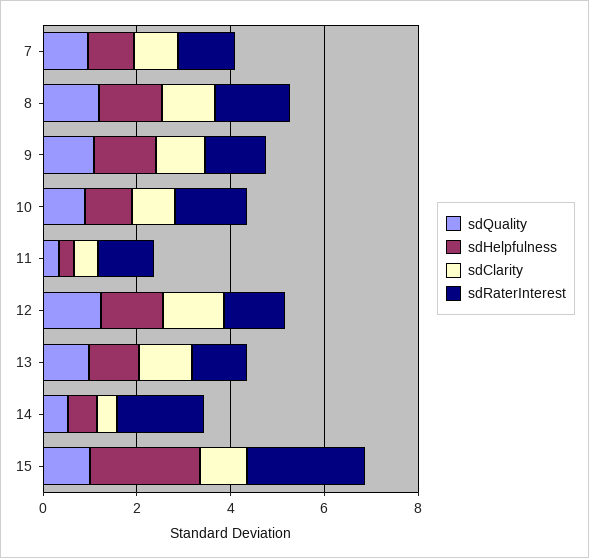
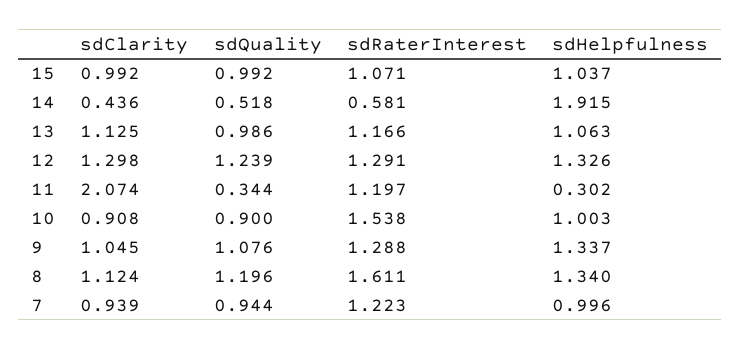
  {
    "sdQuality": {
      "7": 0.944,
      "8": 1.196,
      "9": 1.076,
      "10": 0.9,
      "11": 0.344,
      "12": 1.239,
      "13": 0.986,
      "14": 0.518,
      "15": 0.992
    },
    "sdHelpfulness": {
      "7": 0.996,
      "8": 1.34,
      "9": 1.337,
      "10": 1.003,
      "11": 0.302,
      "12": 1.326,
      "13": 1.063,
-     "14": 0.5,
+     "14": 1.915,
-     "15": 2.5
+     "15": 1.037
    },
    "sdClarity": {
      "7": 0.939,
      "8": 1.124,
      "9": 1.045,
      "10": 0.908,
-     "11": 0.5,
+     "11": 2.074,
      "12": 1.298,
      "13": 1.125,
      "14": 0.436,
      "15": 0.992
    },
    "sdRaterInterest": {
      "7": 1.223,
      "8": 1.611,
      "9": 1.288,
      "10": 1.538,
      "11": 1.197,
      "12": 1.291,
      "13": 1.166,
-     "14": 2,
+     "14": 0.581,
-     "15": 2.5
+     "15": 1.071
    }
  }

